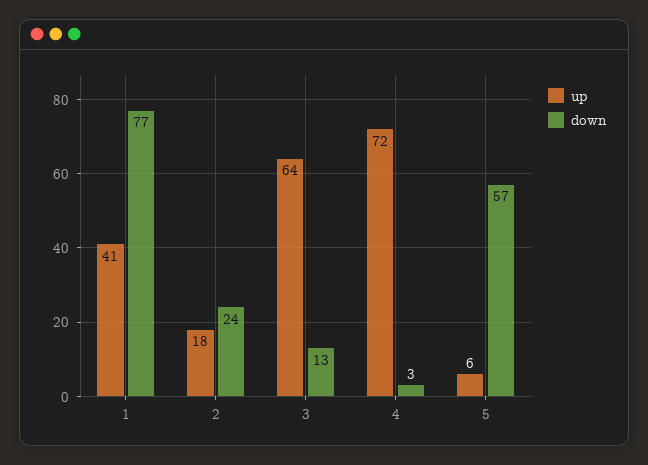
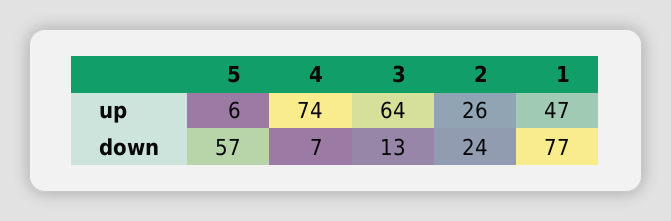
  {
    "up": {
-     "1": 41,
+     "1": 47,
-     "2": 18,
+     "2": 26,
      "3": 64,
-     "4": 72,
+     "4": 74,
      "5": 6
    },
    "down": {
      "1": 77,
      "2": 24,
      "3": 13,
-     "4": 3,
+     "4": 7,
      "5": 57
    }
  }

